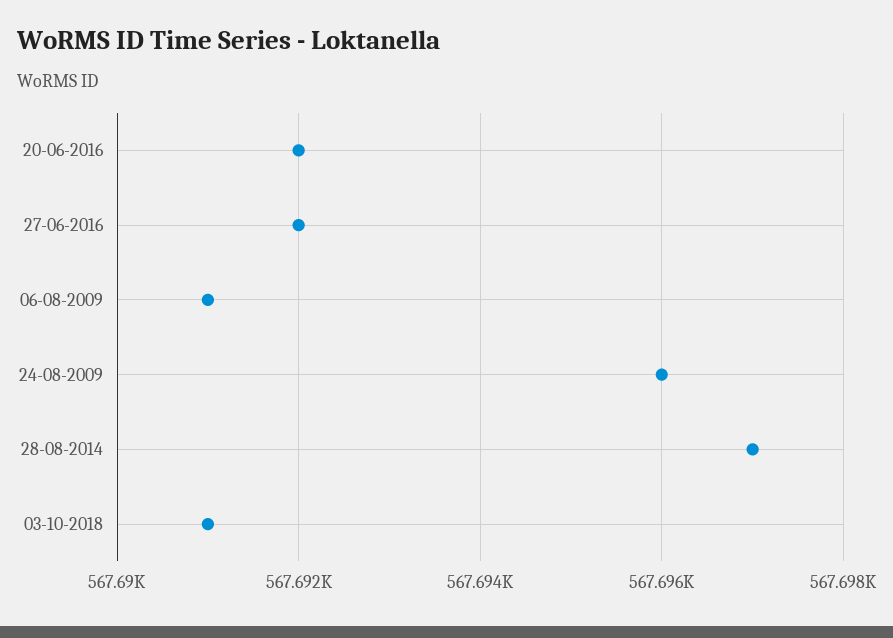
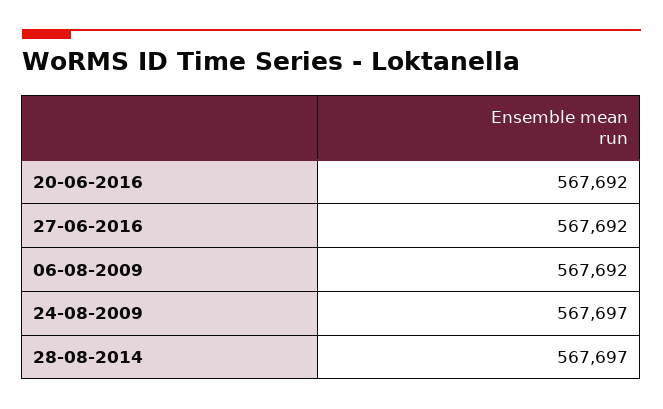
  {
    "20-06-2016": 567692,
    "27-06-2016": 567692,
-   "06-08-2009": 567691,
+   "06-08-2009": 567692,
-   "24-08-2009": 567696,
+   "24-08-2009": 567697,
-   "28-08-2014": 567697,
+   "28-08-2014": 567697
-   "03-10-2018": 567691
  }

